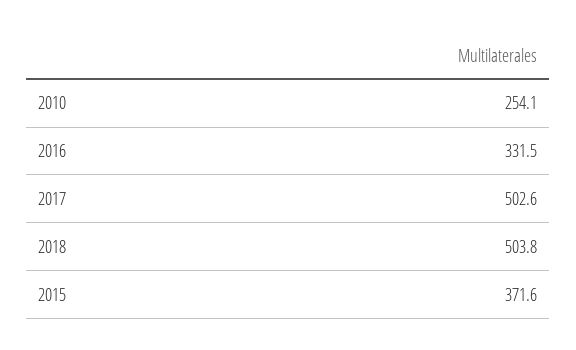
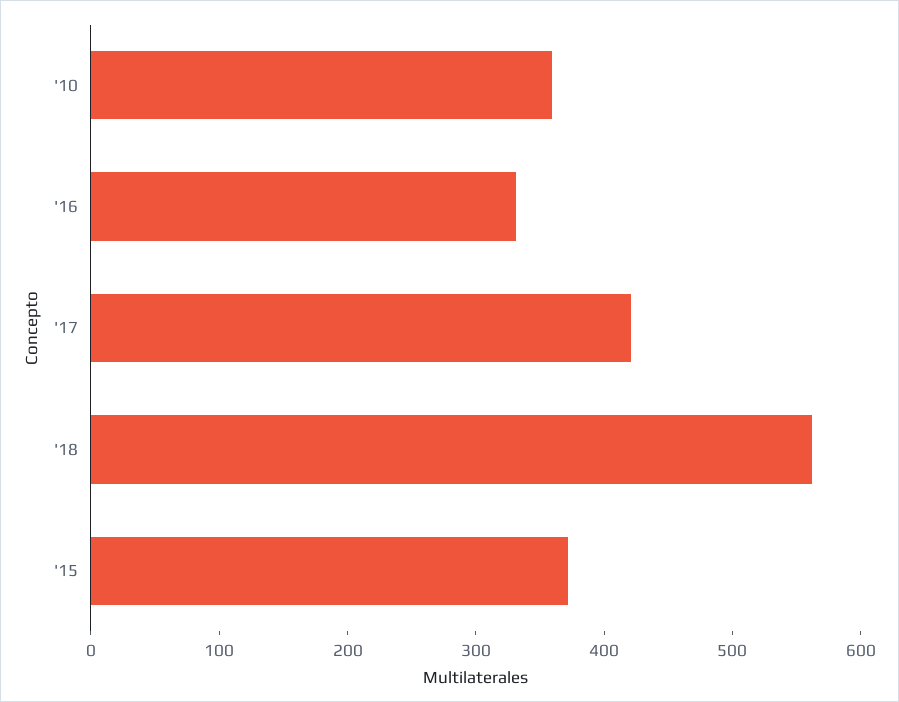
  {
-   "2010": 254.1,
+   "2010": 360,
    "2016": 331.5,
-   "2017": 502.6,
+   "2017": 420,
-   "2018": 503.8,
+   "2018": 560,
    "2015": 371.6
  }

